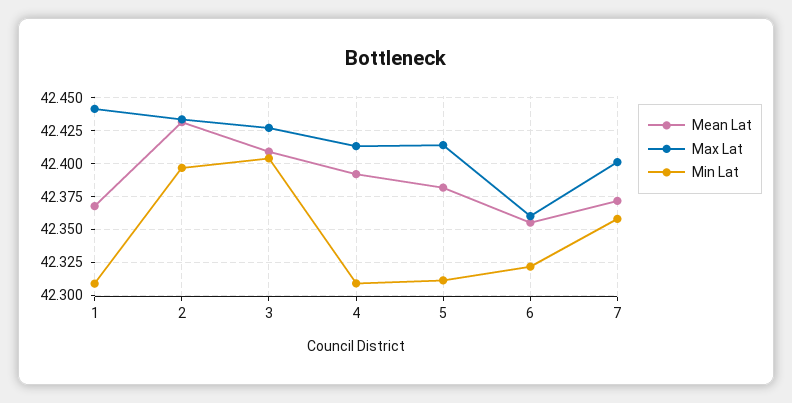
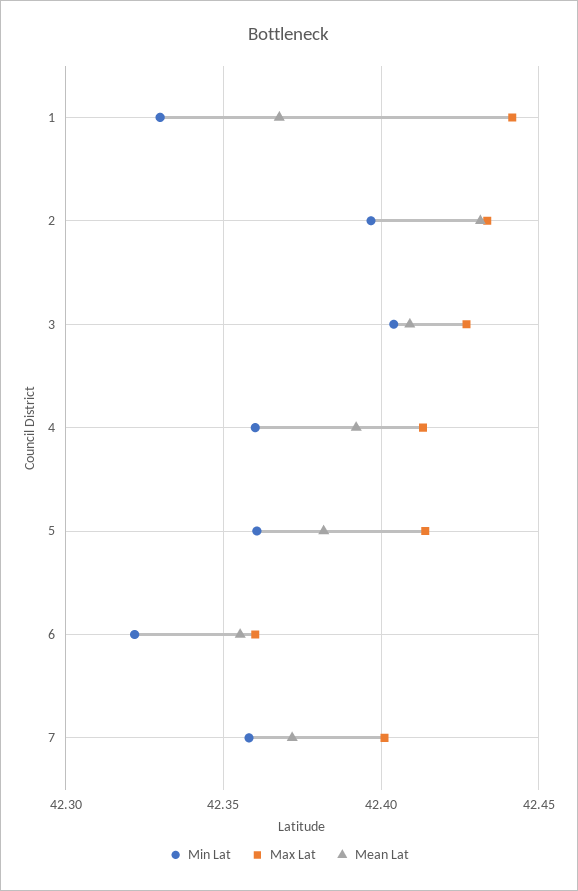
  {
    "Mean Lat": {
      "1": 42.37,
      "2": 42.43,
      "3": 42.41,
      "4": 42.39,
      "5": 42.38,
      "6": 42.355,
      "7": 42.37
    },
    "Max Lat": {
      "1": 42.44,
      "2": 42.435,
      "3": 42.425,
      "4": 42.415,
      "5": 42.415,
      "6": 42.36,
      "7": 42.4
    },
    "Min Lat": {
-     "1": 42.31,
+     "1": 42.33,
      "2": 42.395,
      "3": 42.405,
-     "4": 42.31,
+     "4": 42.36,
-     "5": 42.31,
+     "5": 42.36,
      "6": 42.32,
      "7": 42.36
    }
  }

